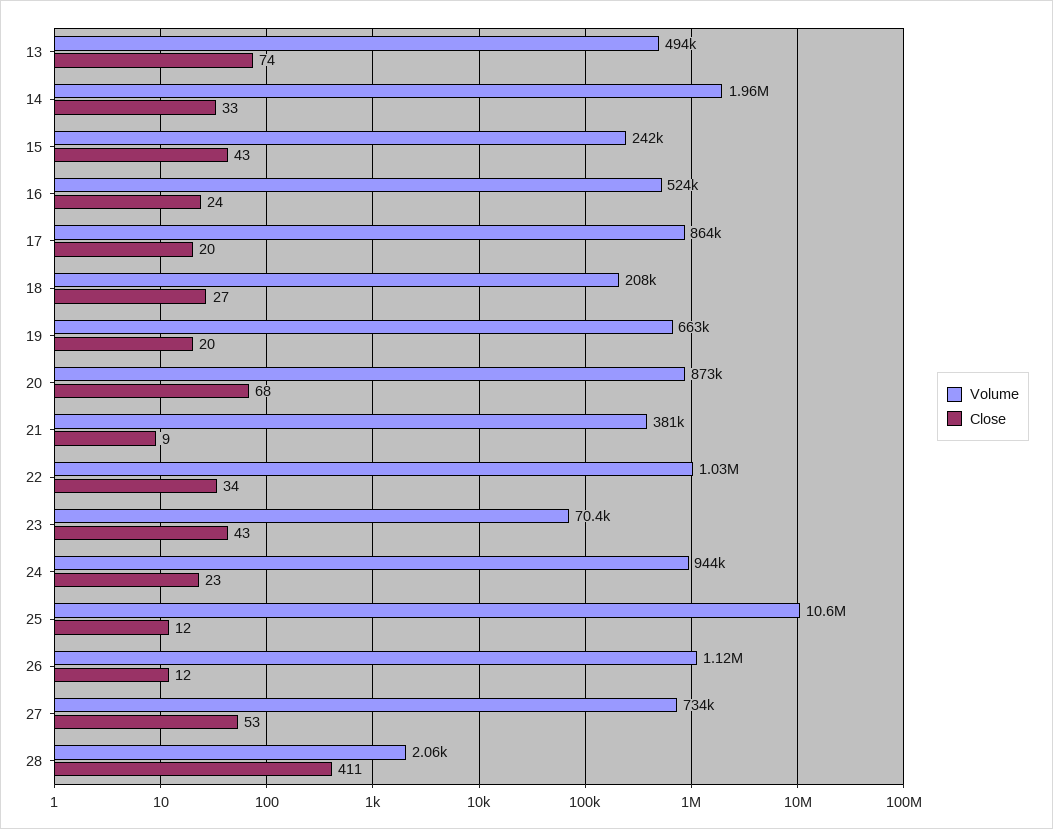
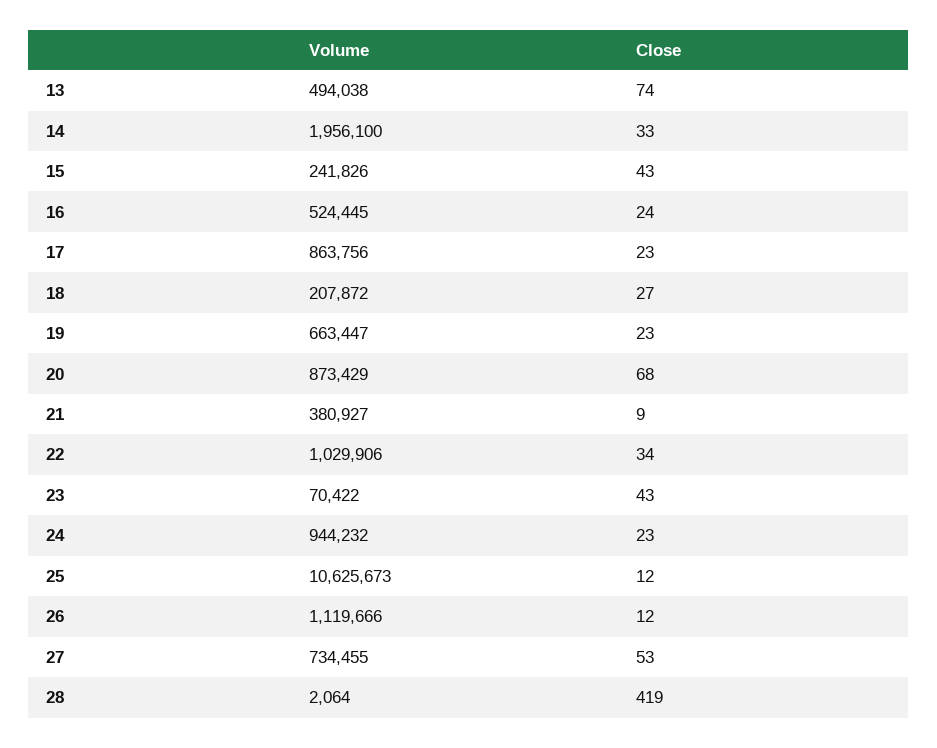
  {
    "Volume": {
      "13": 494038,
      "14": 1956100,
      "15": 241826,
      "16": 524445,
      "17": 863756,
      "18": 207872,
      "19": 663447,
      "20": 873429,
      "21": 380927,
      "22": 1029906,
      "23": 70422,
      "24": 944232,
      "25": 10625673,
      "26": 1119666,
      "27": 734455,
      "28": 2064
    },
    "Close": {
      "13": 74,
      "14": 33,
      "15": 43,
      "16": 24,
-     "17": 20,
+     "17": 23,
      "18": 27,
-     "19": 20,
+     "19": 23,
      "20": 68,
      "21": 9,
      "22": 34,
      "23": 43,
      "24": 23,
      "25": 12,
      "26": 12,
      "27": 53,
-     "28": 411
+     "28": 419
    }
  }

